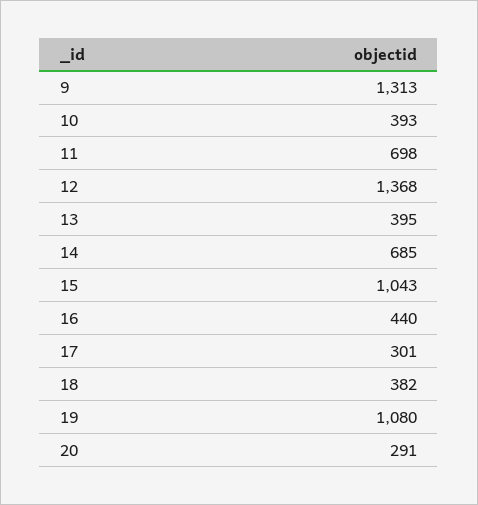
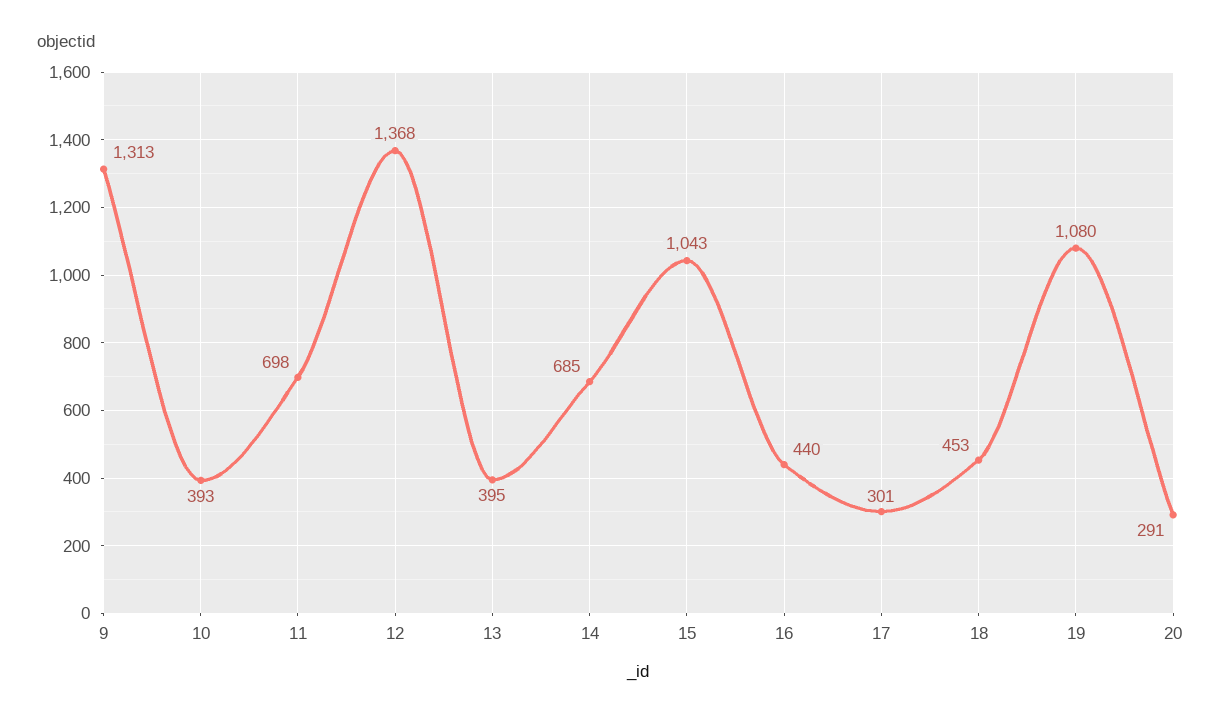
  {
    "9": 1313,
    "10": 393,
    "11": 698,
    "12": 1368,
    "13": 395,
    "14": 685,
    "15": 1043,
    "16": 440,
    "17": 301,
-   "18": 382,
+   "18": 453,
    "19": 1080,
    "20": 291
  }

